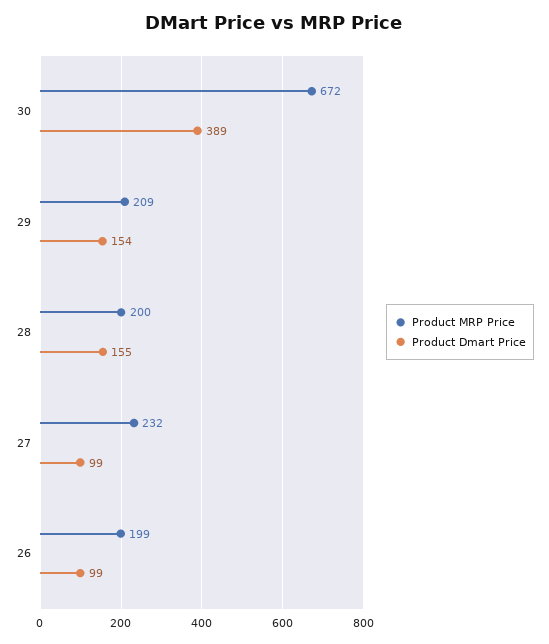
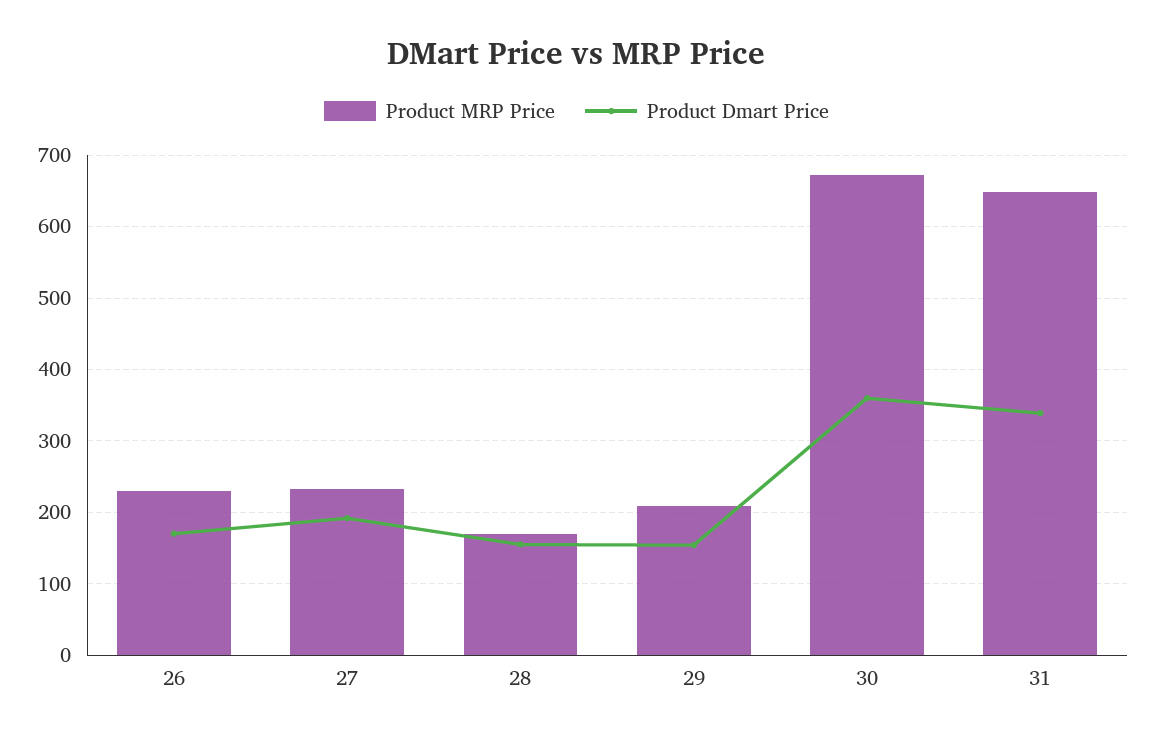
  {
    "Product MRP Price": {
      "30": 672,
      "29": 209,
-     "28": 200,
+     "28": 170,
      "27": 232,
-     "26": 199
+     "26": 230,
+     "31": 650
    },
    "Product Dmart Price": {
-     "30": 389,
+     "30": 360,
      "29": 154,
      "28": 155,
-     "27": 99,
+     "27": 190,
-     "26": 99
+     "26": 170,
+     "31": 340
    }
  }

